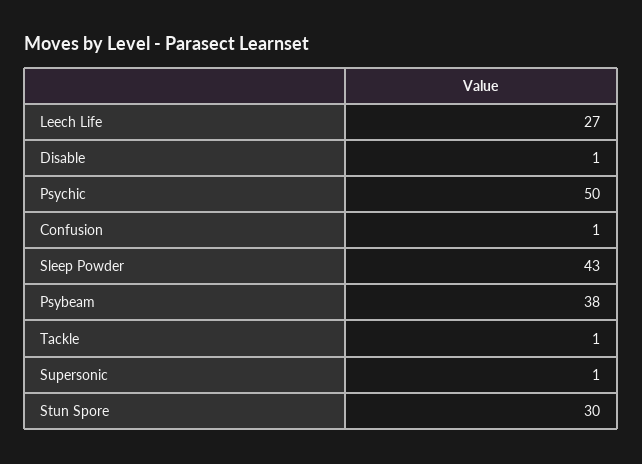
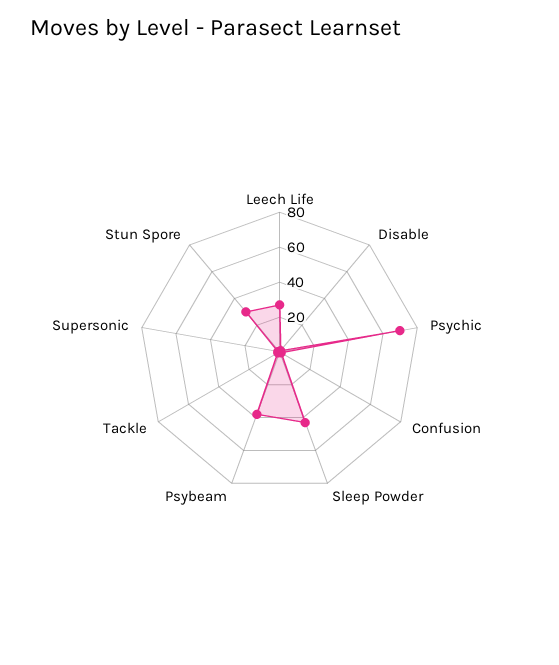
  {
    "Leech Life": 27,
    "Disable": 1,
-   "Psychic": 50,
+   "Psychic": 70,
    "Confusion": 1,
    "Sleep Powder": 43,
    "Psybeam": 38,
    "Tackle": 1,
    "Supersonic": 1,
    "Stun Spore": 30
  }

